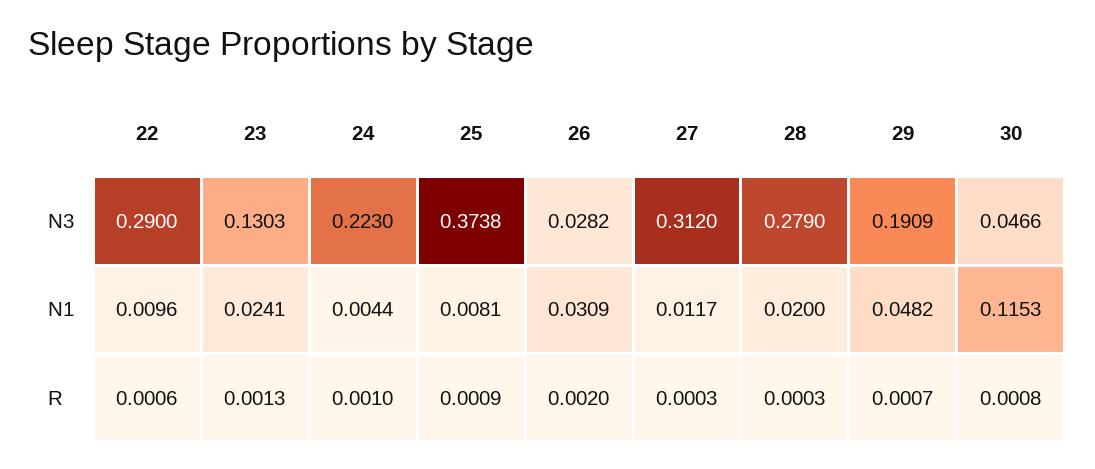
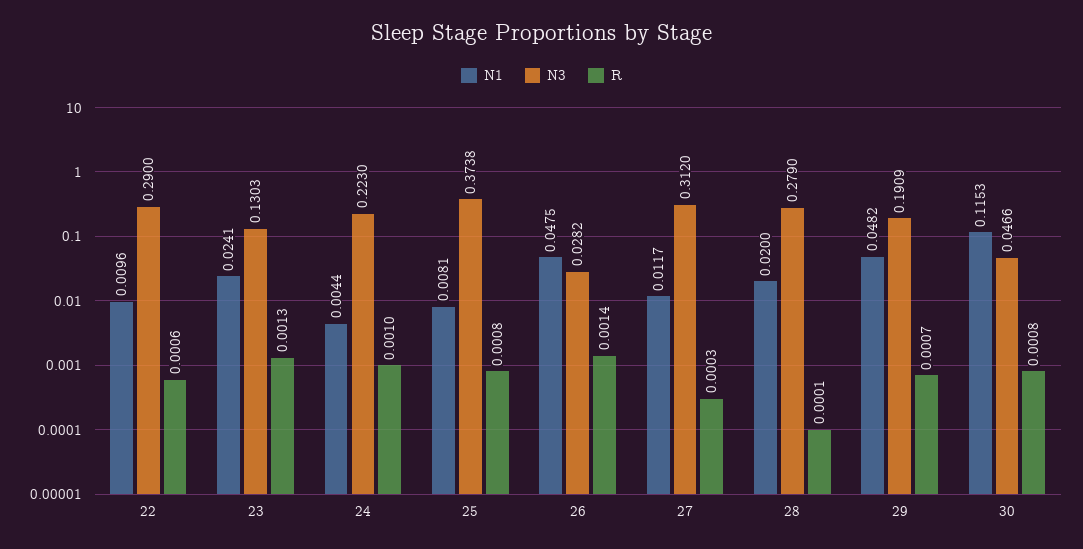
  {
    "N3": {
      "22": 0.29,
      "23": 0.1303,
      "24": 0.223,
      "25": 0.3738,
      "26": 0.0282,
      "27": 0.312,
      "28": 0.279,
      "29": 0.1909,
      "30": 0.0466
    },
    "N1": {
      "22": 0.0096,
      "23": 0.0241,
      "24": 0.0044,
      "25": 0.0081,
-     "26": 0.0309,
+     "26": 0.0475,
      "27": 0.0117,
      "28": 0.02,
      "29": 0.0482,
      "30": 0.1153
    },
    "R": {
      "22": 0.0006,
      "23": 0.0013,
      "24": 0.001,
-     "25": 0.0009,
+     "25": 0.0008,
-     "26": 0.002,
+     "26": 0.0014,
      "27": 0.0003,
-     "28": 0.0003,
+     "28": 0.0001,
      "29": 0.0007,
      "30": 0.0008
    }
  }

